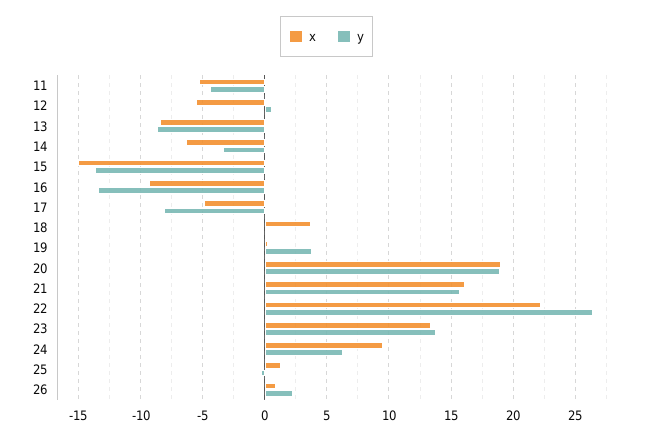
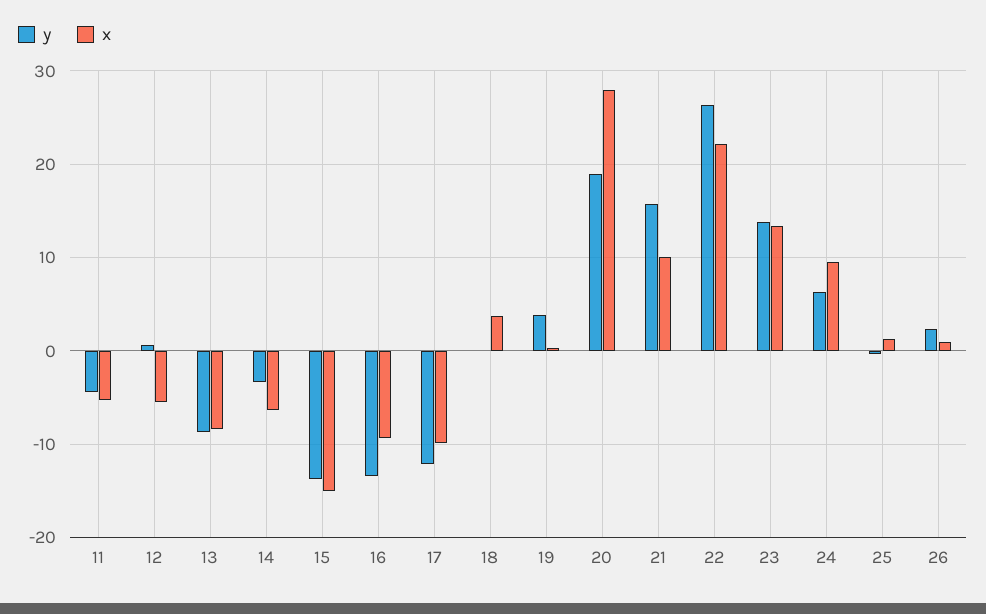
  {
    "x": {
      "11": -5.5,
      "12": -5.5,
      "13": -8.5,
      "14": -6.5,
      "15": -15,
      "16": -9.5,
-     "17": -5,
+     "17": -10,
      "18": 3.5,
      "19": 0.5,
-     "20": 19,
+     "20": 28,
-     "21": 16,
+     "21": 10,
      "22": 22,
      "23": 13.5,
      "24": 9.5,
      "25": 1.5,
      "26": 1
    },
    "y": {
      "11": -4.5,
      "12": 0.5,
      "13": -8.5,
      "14": -3.5,
      "15": -13.5,
      "16": -13.5,
-     "17": -8,
+     "17": -12,
      "18": 0,
      "19": 4,
      "20": 19,
      "21": 15.5,
      "22": 26.5,
      "23": 14,
      "24": 6.5,
      "25": -0.5,
      "26": 2.5
    }
  }

